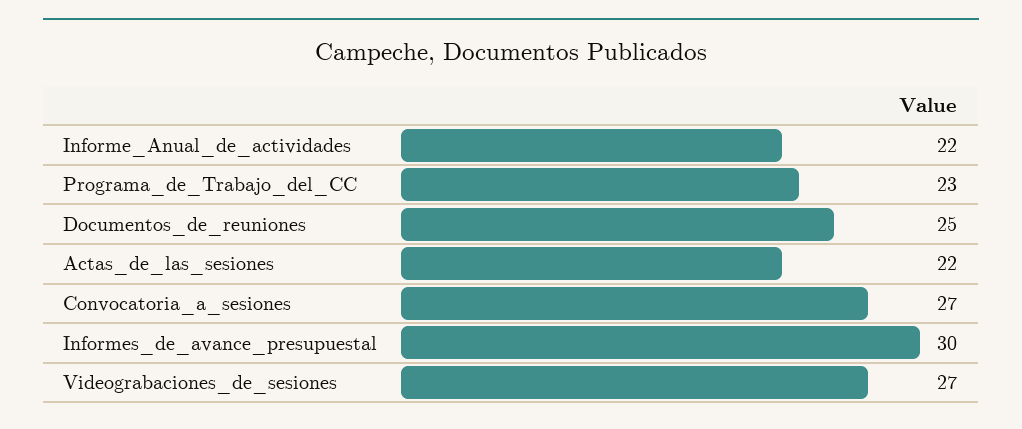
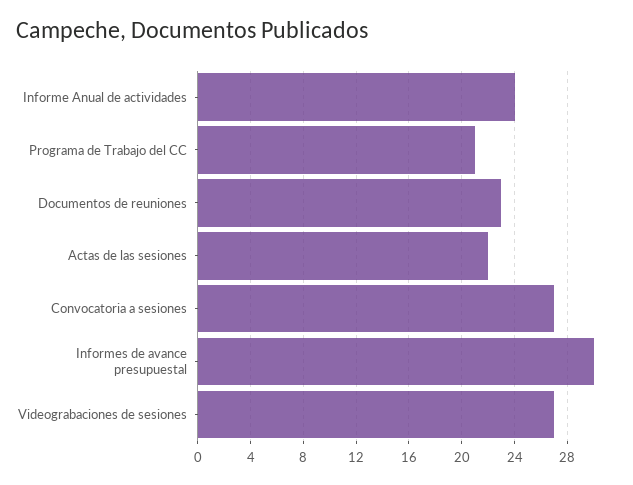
  {
-   "Informe_Anual_de_actividades": 22,
+   "Informe_Anual_de_actividades": 24,
-   "Programa_de_Trabajo_del_CC": 23,
+   "Programa_de_Trabajo_del_CC": 21,
-   "Documentos_de_reuniones": 25,
+   "Documentos_de_reuniones": 23,
    "Actas_de_las_sesiones": 22,
    "Convocatoria_a_sesiones": 27,
    "Informes_de_avance_presupuestal": 30,
    "Videograbaciones_de_sesiones": 27
  }

